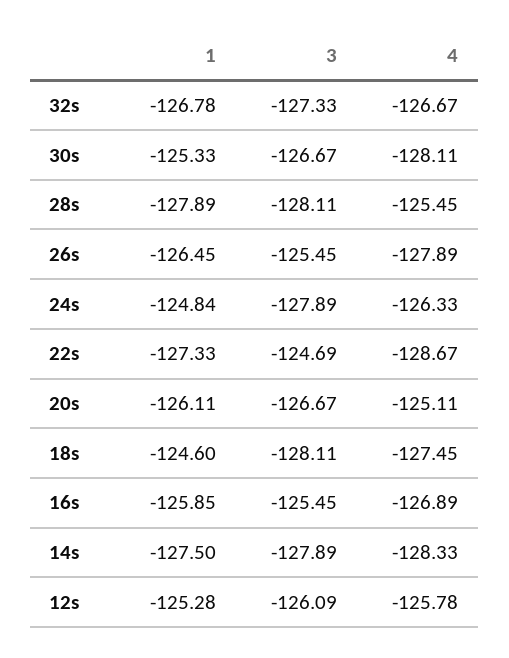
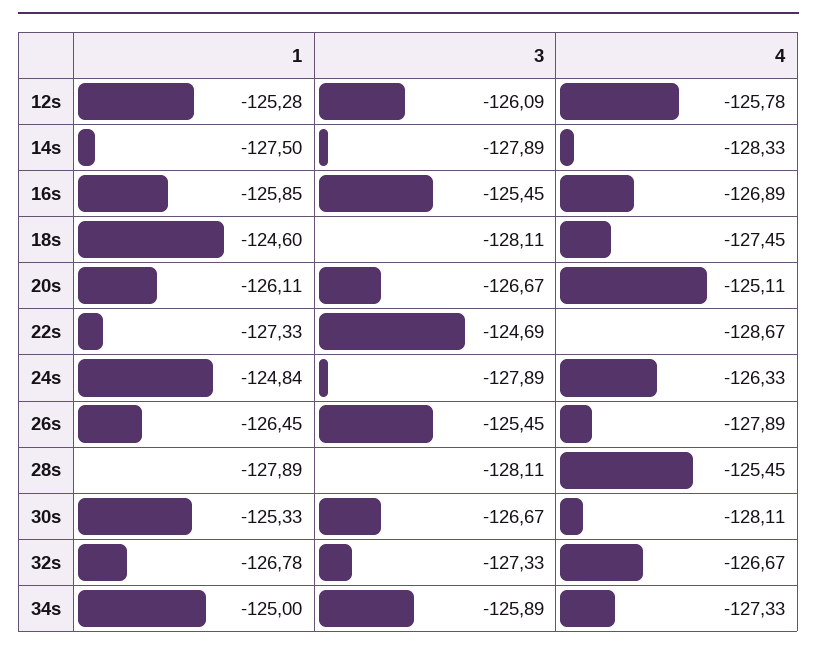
  {
    "1": {
      "32s": -126.78,
      "30s": -125.33,
      "28s": -127.89,
      "26s": -126.45,
      "24s": -124.84,
      "22s": -127.33,
      "20s": -126.11,
      "18s": -124.6,
      "16s": -125.85,
      "14s": -127.5,
-     "12s": -125.28
+     "12s": -125.28,
+     "34s": -125
    },
    "3": {
      "32s": -127.33,
      "30s": -126.67,
      "28s": -128.11,
      "26s": -125.45,
      "24s": -127.89,
      "22s": -124.69,
      "20s": -126.67,
      "18s": -128.11,
      "16s": -125.45,
      "14s": -127.89,
-     "12s": -126.09
+     "12s": -126.09,
+     "34s": -125.89
    },
    "4": {
      "32s": -126.67,
      "30s": -128.11,
      "28s": -125.45,
      "26s": -127.89,
      "24s": -126.33,
      "22s": -128.67,
      "20s": -125.11,
      "18s": -127.45,
      "16s": -126.89,
      "14s": -128.33,
-     "12s": -125.78
+     "12s": -125.78,
+     "34s": -127.33
    }
  }

